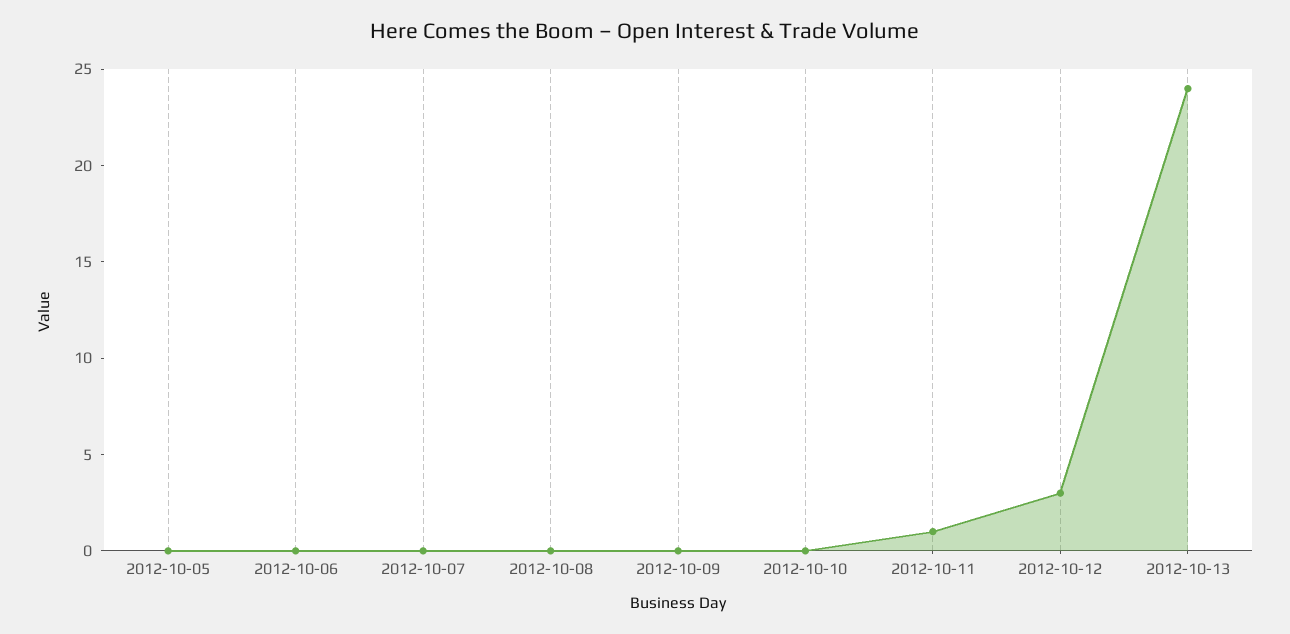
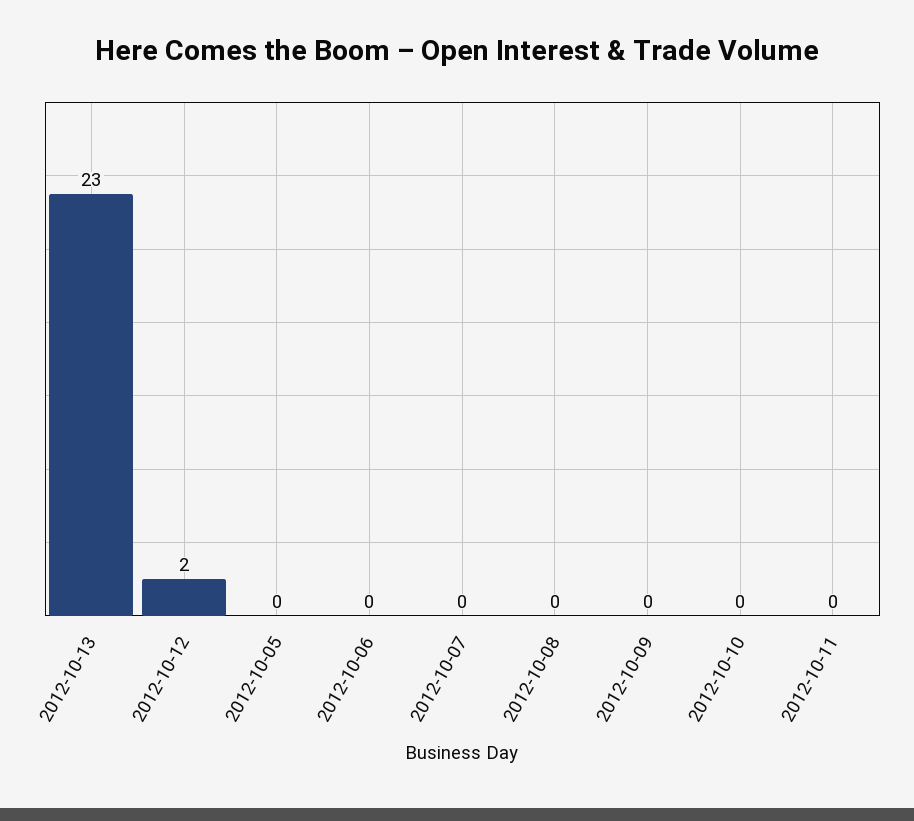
  {
    "2012-10-05": 0,
    "2012-10-06": 0,
    "2012-10-07": 0,
    "2012-10-08": 0,
    "2012-10-09": 0,
    "2012-10-10": 0,
-   "2012-10-11": 1,
+   "2012-10-11": 0,
-   "2012-10-12": 3,
+   "2012-10-12": 2,
-   "2012-10-13": 24
+   "2012-10-13": 23
  }

